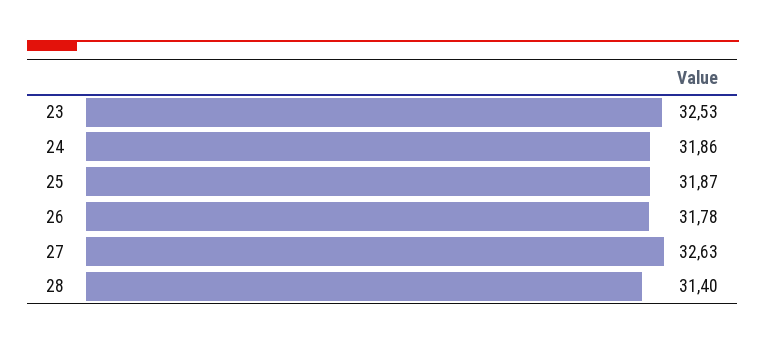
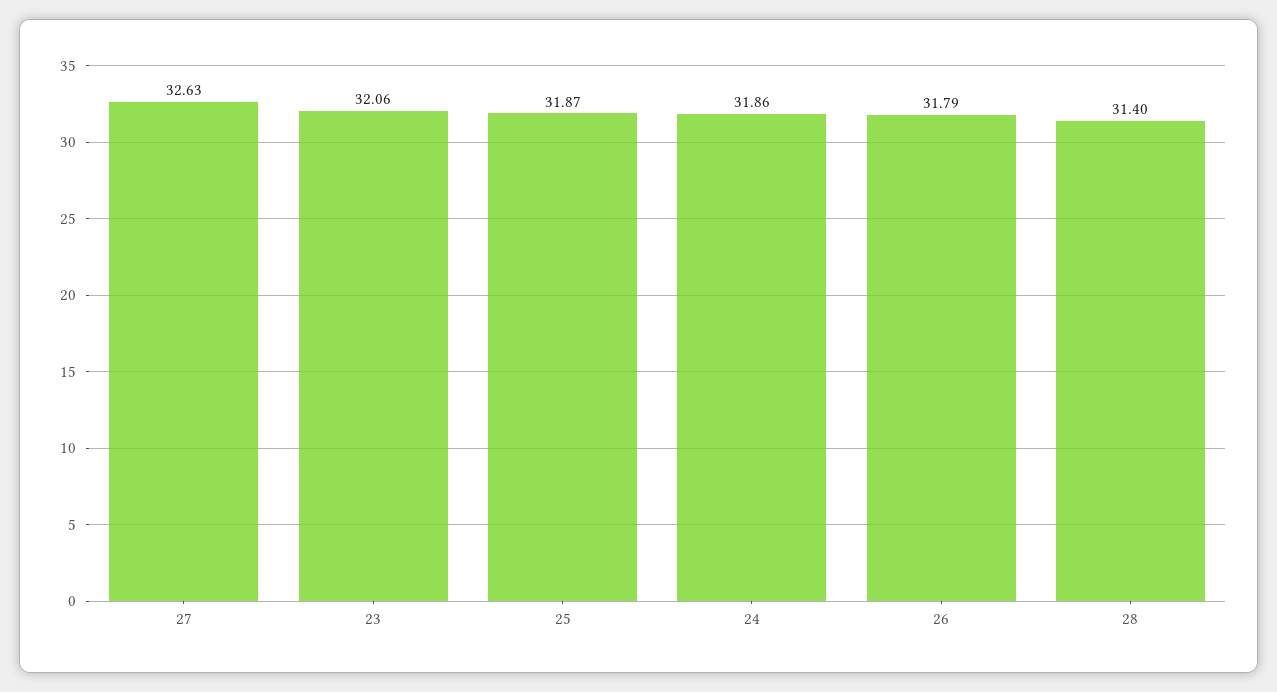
  {
-   "23": 32.53,
+   "23": 32.06,
    "24": 31.86,
    "25": 31.87,
-   "26": 31.78,
+   "26": 31.79,
    "27": 32.63,
    "28": 31.4
  }

